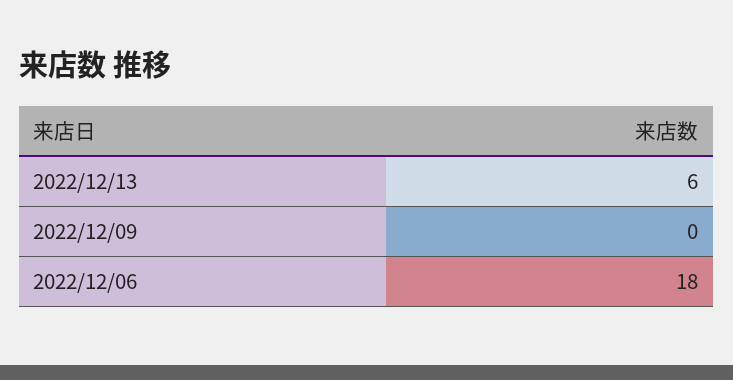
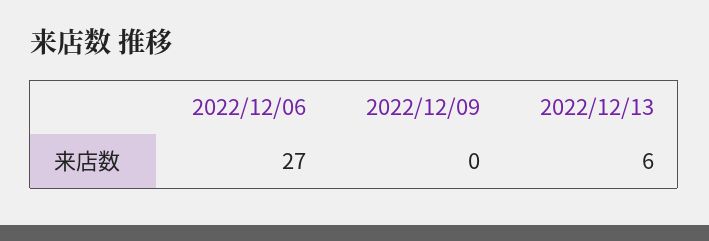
  {
    "2022/12/13": 6,
    "2022/12/09": 0,
-   "2022/12/06": 18
+   "2022/12/06": 27
  }

